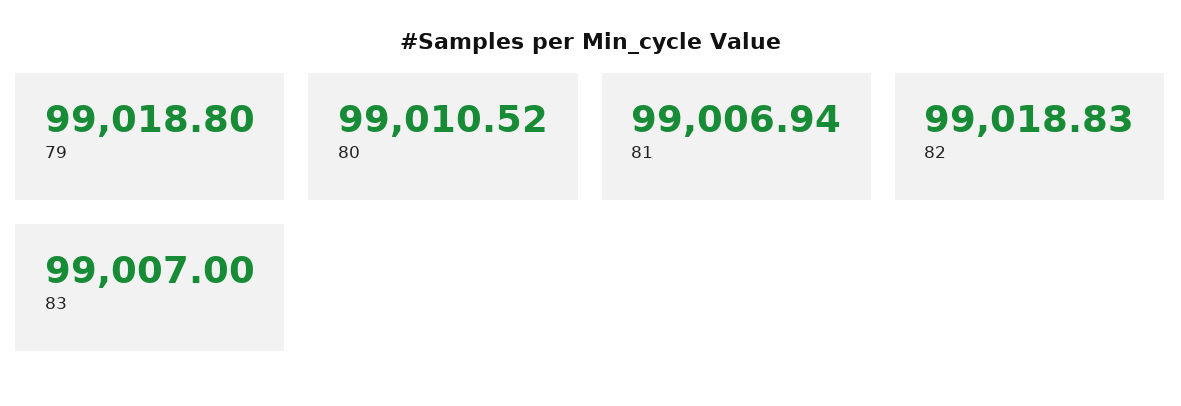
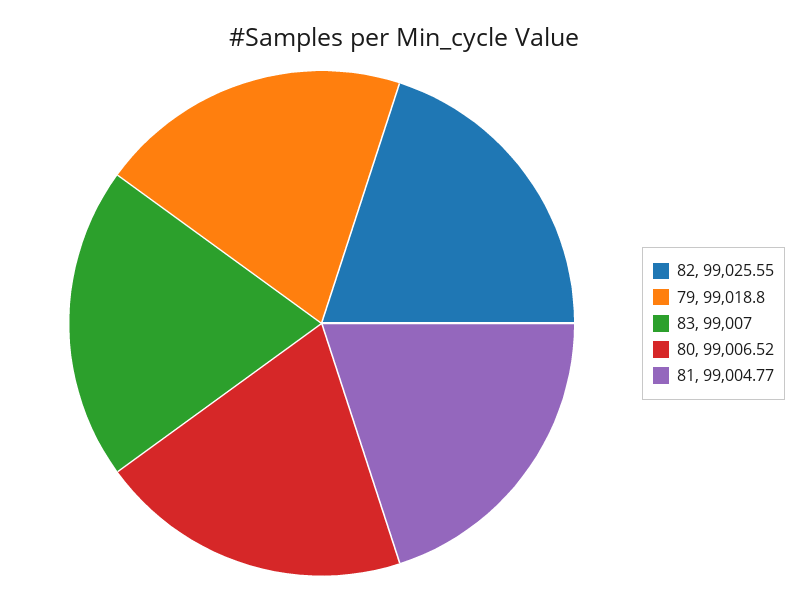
  {
    "79": 99018.8,
-   "80": 99010.52,
+   "80": 99006.52,
-   "81": 99006.94,
+   "81": 99004.77,
-   "82": 99018.83,
+   "82": 99025.55,
    "83": 99007
  }

